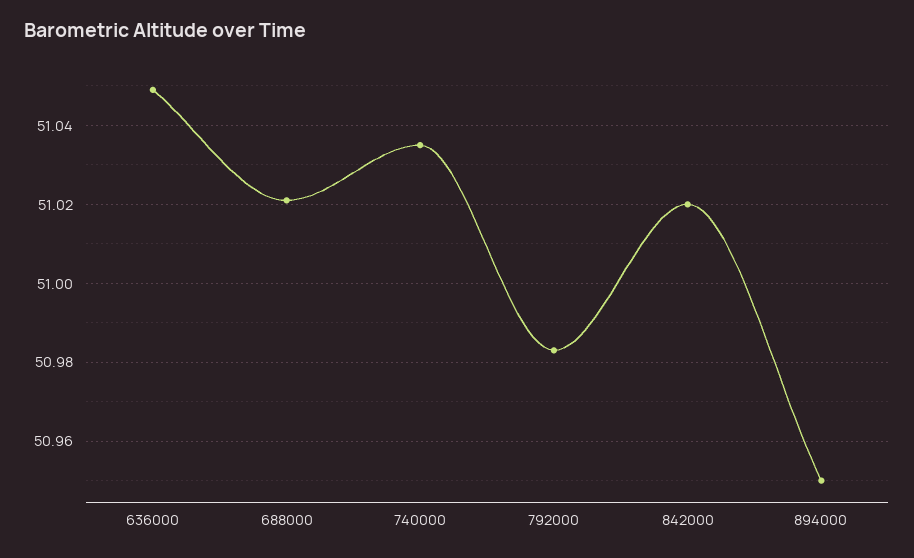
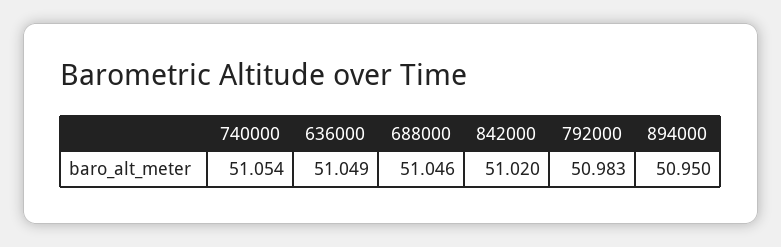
  {
    "636000": 51.049,
-   "688000": 51.02,
+   "688000": 51.046,
-   "740000": 51.035,
+   "740000": 51.054,
    "792000": 50.983,
    "842000": 51.02,
    "894000": 50.95
  }

